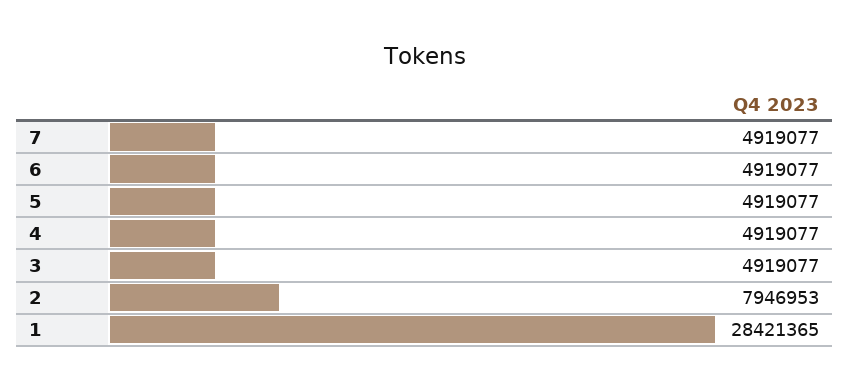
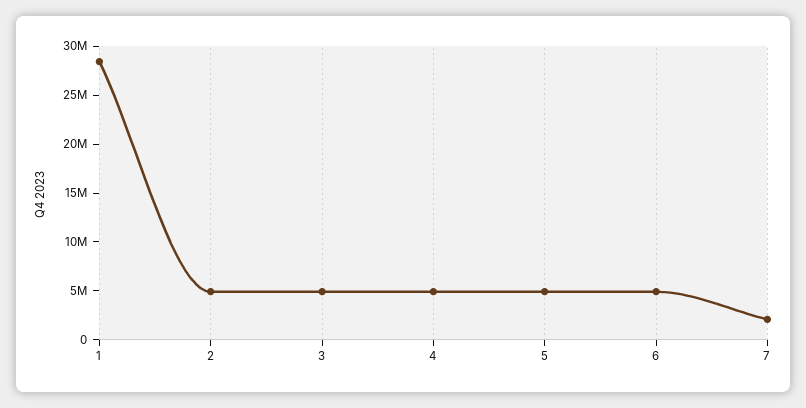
  {
-   "7": 4919077,
+   "7": 2000000,
    "6": 4919077,
    "5": 4919077,
    "4": 4919077,
    "3": 4919077,
-   "2": 7946953,
+   "2": 5000000,
    "1": 28421365
  }

